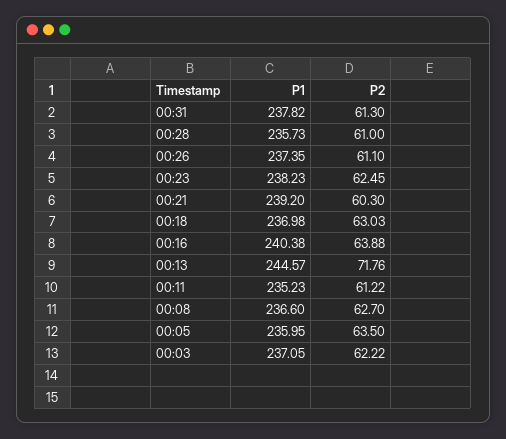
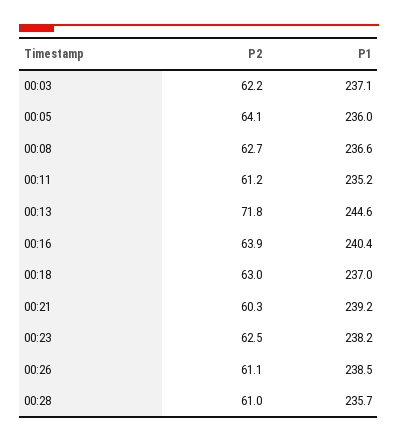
  {
    "P1": {
-     "00:31": 237.82,
      "00:28": 235.73,
-     "00:26": 237.35,
+     "00:26": 238.5,
      "00:23": 238.23,
      "00:21": 239.2,
      "00:18": 236.98,
      "00:16": 240.38,
      "00:13": 244.57,
      "00:11": 235.23,
      "00:08": 236.6,
      "00:05": 235.95,
      "00:03": 237.05
    },
    "P2": {
-     "00:31": 61.3,
      "00:28": 61,
      "00:26": 61.1,
      "00:23": 62.45,
      "00:21": 60.3,
      "00:18": 63.03,
      "00:16": 63.88,
      "00:13": 71.76,
      "00:11": 61.22,
      "00:08": 62.7,
-     "00:05": 63.5,
+     "00:05": 64.1,
      "00:03": 62.22
    }
  }

